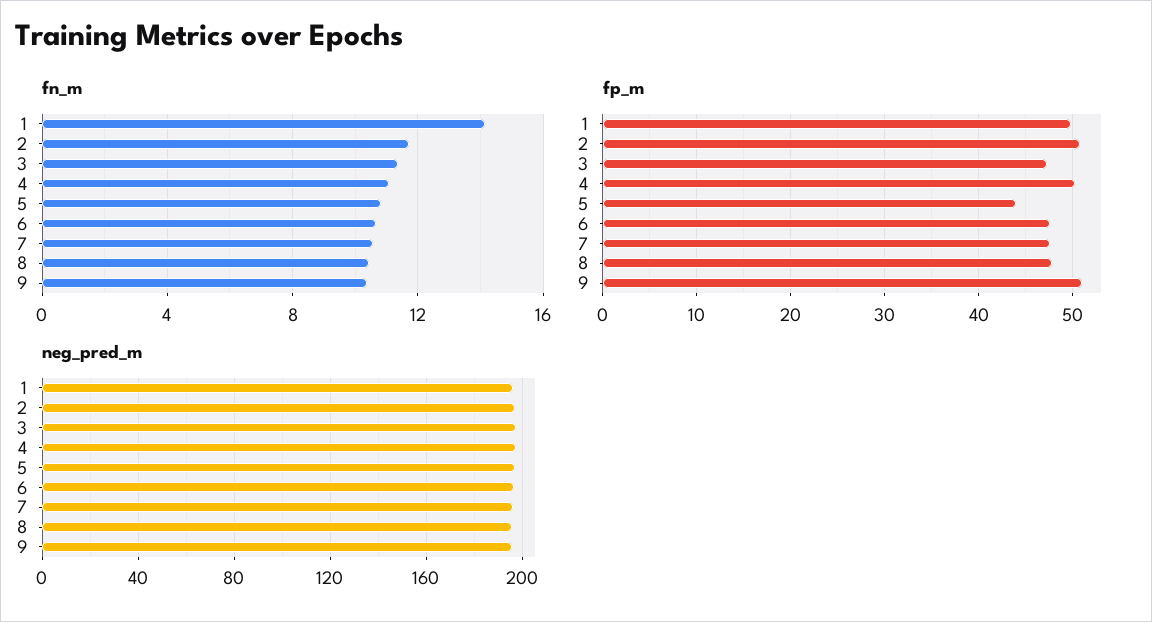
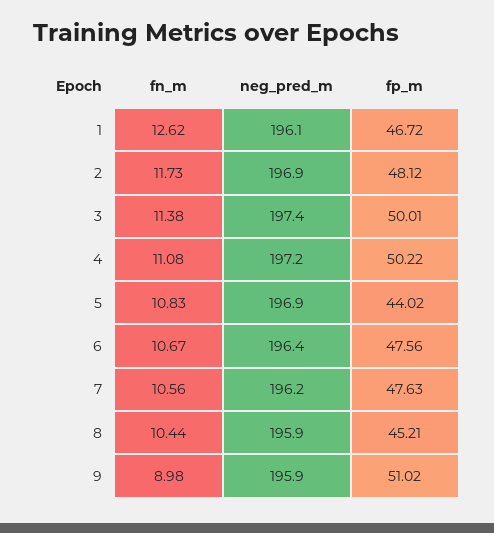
  {
    "fn_m": {
-     "1": 14,
+     "1": 12.62,
      "2": 11.73,
      "3": 11.38,
      "4": 11.08,
      "5": 10.83,
      "6": 10.67,
      "7": 10.56,
      "8": 10.44,
-     "9": 10.5
+     "9": 8.98
    },
    "fp_m": {
-     "1": 50,
+     "1": 46.72,
-     "2": 51,
+     "2": 48.12,
-     "3": 47,
+     "3": 50.01,
      "4": 50.22,
      "5": 44.02,
      "6": 47.56,
      "7": 47.63,
-     "8": 48,
+     "8": 45.21,
      "9": 51.02
    },
    "neg_pred_m": {
      "1": 196.1,
      "2": 196.9,
      "3": 197.4,
      "4": 197.2,
      "5": 196.9,
      "6": 196.4,
      "7": 196.2,
      "8": 195.9,
      "9": 195.9
    }
  }

